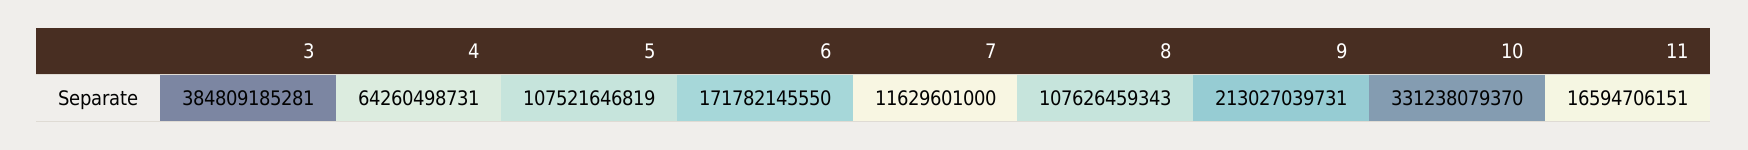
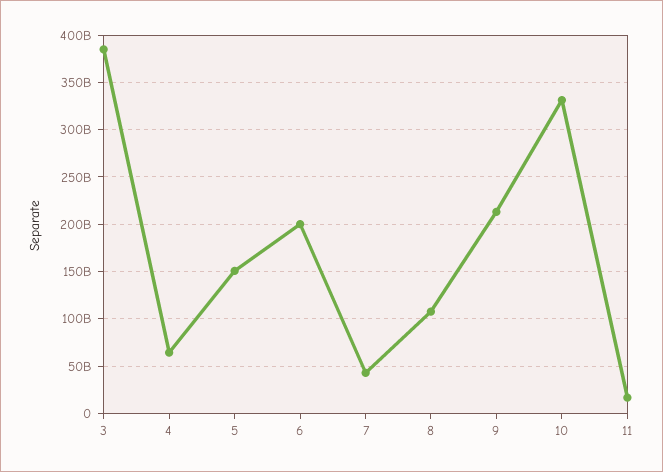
  {
    "3": 384809185281,
    "4": 64260498731,
-   "5": 107521646819,
+   "5": 150000000000,
-   "6": 171782145550,
+   "6": 200000000000,
-   "7": 11629601000,
+   "7": 40000000000,
    "8": 107626459343,
    "9": 213027039731,
    "10": 331238079370,
    "11": 16594706151
  }

